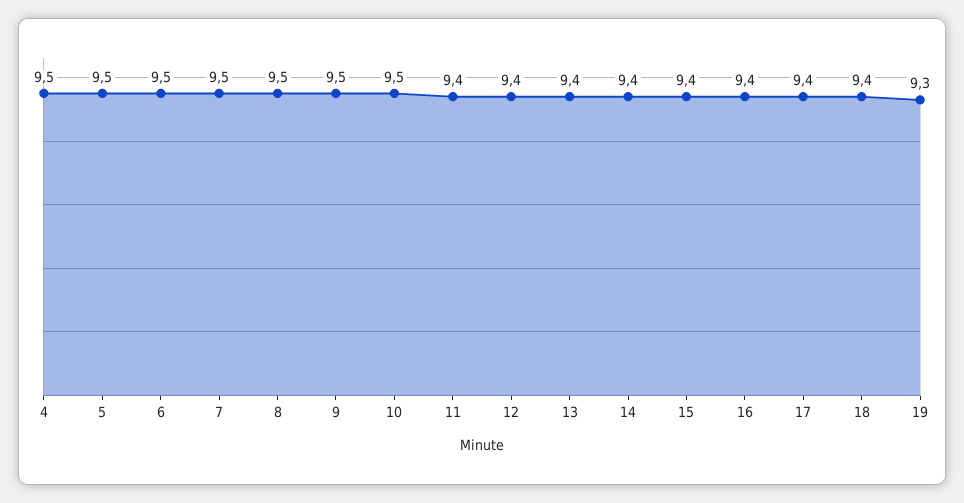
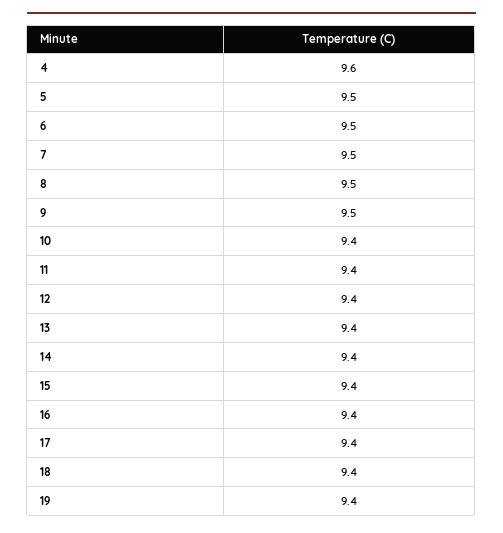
  {
-   "4": 9.5,
+   "4": 9.6,
    "5": 9.5,
    "6": 9.5,
    "7": 9.5,
    "8": 9.5,
    "9": 9.5,
-   "10": 9.5,
+   "10": 9.4,
    "11": 9.4,
    "12": 9.4,
    "13": 9.4,
    "14": 9.4,
    "15": 9.4,
    "16": 9.4,
    "17": 9.4,
    "18": 9.4,
-   "19": 9.3
+   "19": 9.4
  }

